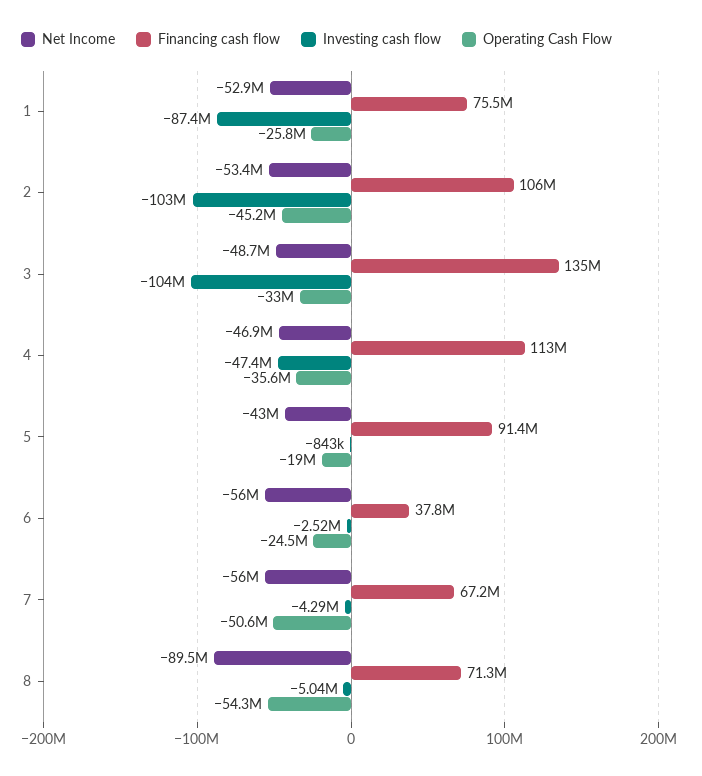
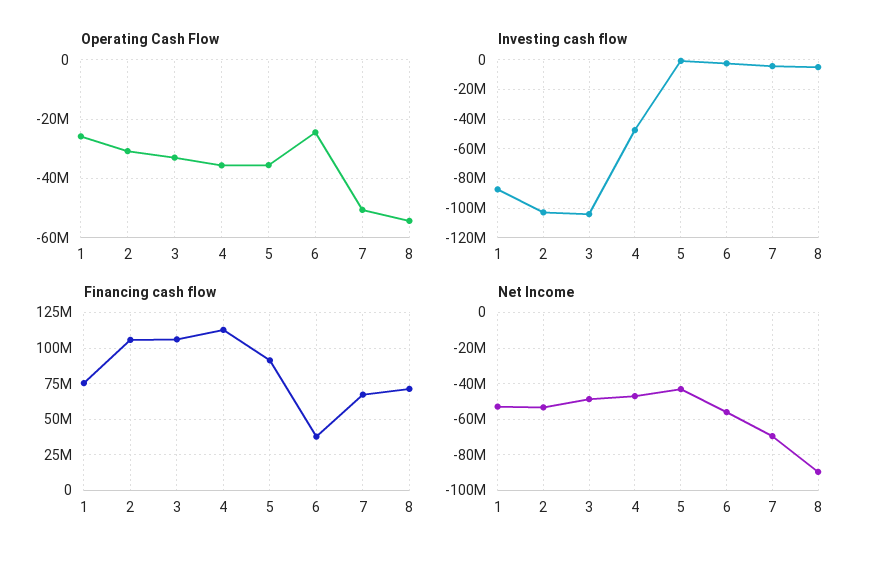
  {
    "Net Income": {
      "1": -52900000,
      "2": -53400000,
      "3": -48700000,
      "4": -46900000,
      "5": -43000000,
      "6": -56000000,
-     "7": -56000000,
+     "7": -70000000,
      "8": -89500000
    },
    "Financing cash flow": {
      "1": 75500000,
      "2": 106000000,
-     "3": 135000000,
+     "3": 105000000,
      "4": 113000000,
      "5": 91400000,
      "6": 37800000,
      "7": 67200000,
      "8": 71300000
    },
    "Investing cash flow": {
      "1": -87400000,
      "2": -103000000,
      "3": -104000000,
      "4": -47400000,
      "5": -843000,
      "6": -2520000,
      "7": -4290000,
      "8": -5040000
    },
    "Operating Cash Flow": {
      "1": -25800000,
-     "2": -45200000,
+     "2": -30000000,
      "3": -33000000,
      "4": -35600000,
-     "5": -19000000,
+     "5": -35000000,
      "6": -24500000,
      "7": -50600000,
      "8": -54300000
    }
  }

